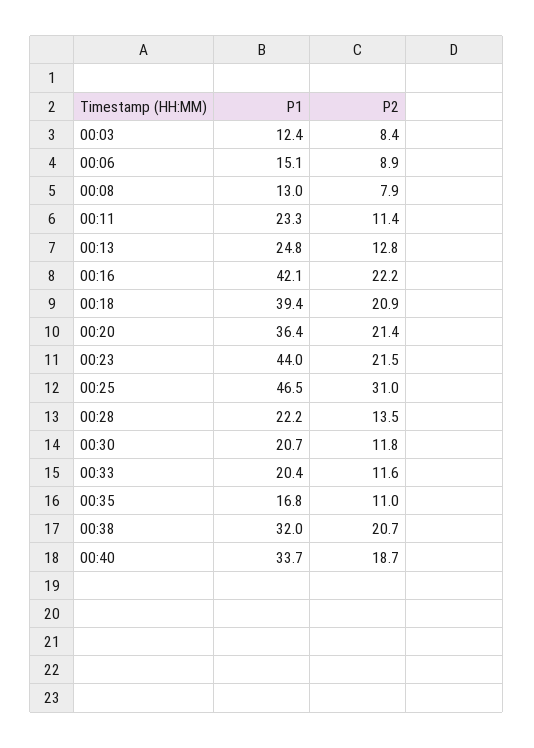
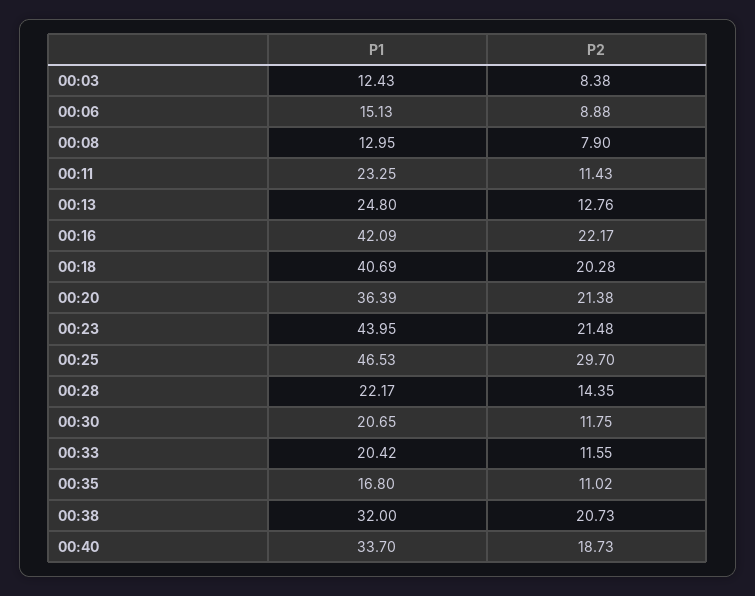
  {
    "P1": {
      "00:03": 12.43,
      "00:06": 15.13,
      "00:08": 12.95,
      "00:11": 23.25,
      "00:13": 24.8,
      "00:16": 42.09,
-     "00:18": 39.4,
+     "00:18": 40.69,
      "00:20": 36.39,
      "00:23": 43.95,
      "00:25": 46.53,
      "00:28": 22.17,
      "00:30": 20.65,
      "00:33": 20.42,
      "00:35": 16.8,
      "00:38": 32,
      "00:40": 33.7
    },
    "P2": {
      "00:03": 8.38,
      "00:06": 8.88,
      "00:08": 7.9,
      "00:11": 11.43,
      "00:13": 12.76,
      "00:16": 22.17,
-     "00:18": 20.9,
+     "00:18": 20.28,
      "00:20": 21.38,
      "00:23": 21.48,
-     "00:25": 31,
+     "00:25": 29.7,
-     "00:28": 13.5,
+     "00:28": 14.35,
      "00:30": 11.75,
      "00:33": 11.55,
      "00:35": 11.02,
      "00:38": 20.73,
      "00:40": 18.73
    }
  }

